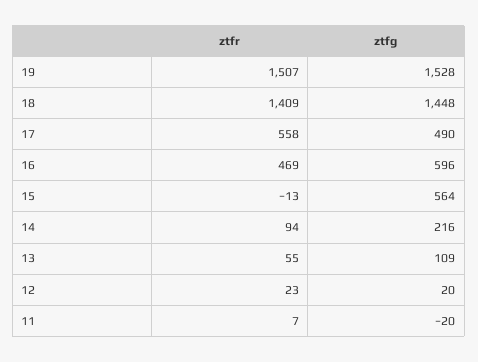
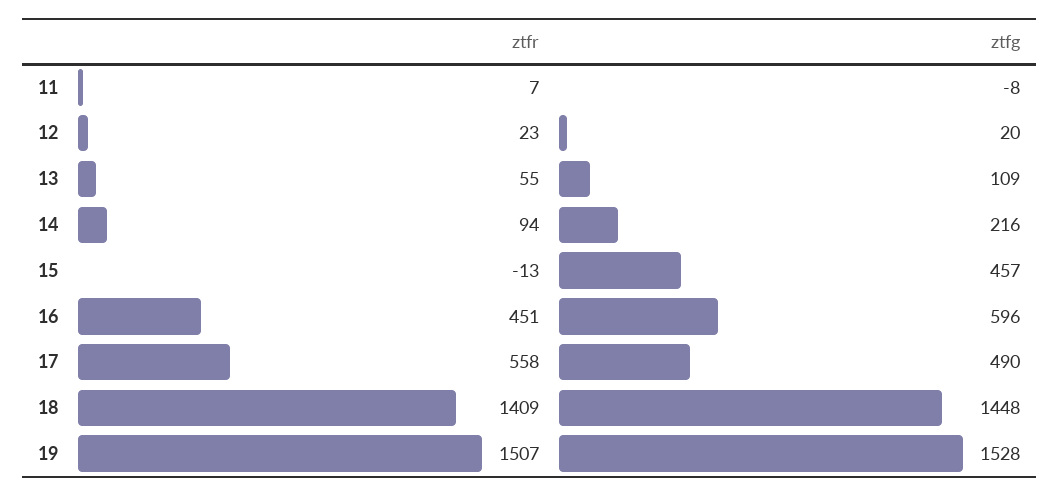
  {
    "ztfr": {
      "19": 1507,
      "18": 1409,
      "17": 558,
-     "16": 469,
+     "16": 451,
      "15": -13,
      "14": 94,
      "13": 55,
      "12": 23,
      "11": 7
    },
    "ztfg": {
      "19": 1528,
      "18": 1448,
      "17": 490,
      "16": 596,
-     "15": 564,
+     "15": 457,
      "14": 216,
      "13": 109,
      "12": 20,
-     "11": -20
+     "11": -8
    }
  }

